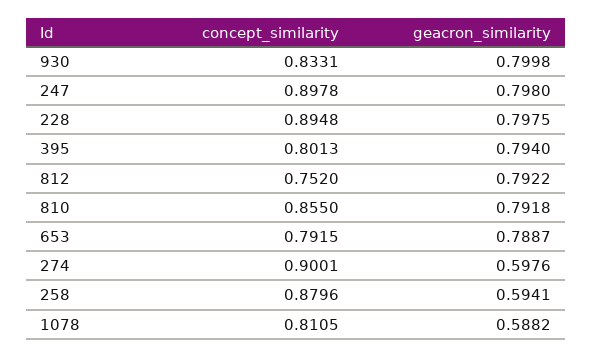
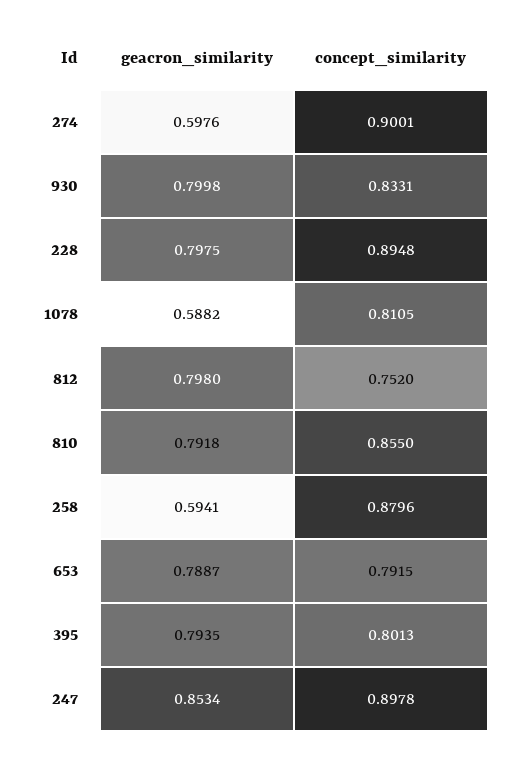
  {
    "concept_similarity": {
      "930": 0.8331,
      "247": 0.8978,
      "228": 0.8948,
      "395": 0.8013,
      "812": 0.752,
      "810": 0.855,
      "653": 0.7915,
      "274": 0.9001,
      "258": 0.8796,
      "1078": 0.8105
    },
    "geacron_similarity": {
      "930": 0.7998,
-     "247": 0.798,
+     "247": 0.8534,
      "228": 0.7975,
-     "395": 0.794,
+     "395": 0.7935,
-     "812": 0.7922,
+     "812": 0.798,
      "810": 0.7918,
      "653": 0.7887,
      "274": 0.5976,
      "258": 0.5941,
      "1078": 0.5882
    }
  }

